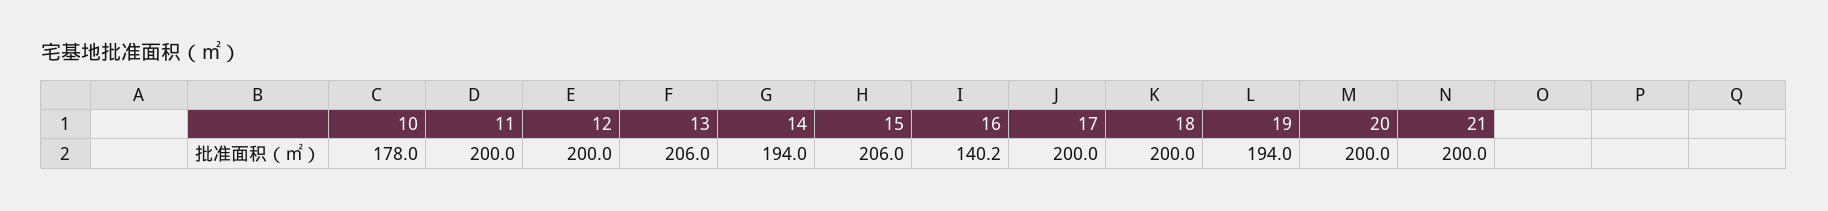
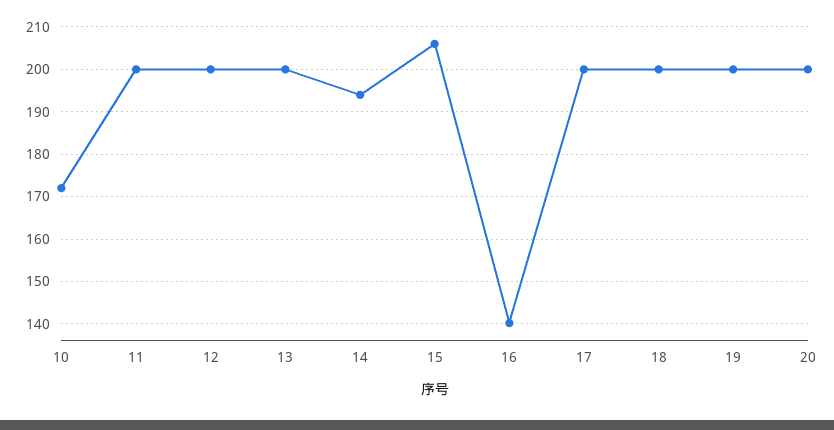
  {
-   "10": 178,
+   "10": 172,
    "11": 200,
    "12": 200,
-   "13": 206,
+   "13": 200,
    "14": 194,
    "15": 206,
    "16": 140.2,
    "17": 200,
    "18": 200,
-   "19": 194,
+   "19": 200,
-   "20": 200,
+   "20": 200
-   "21": 200
  }

